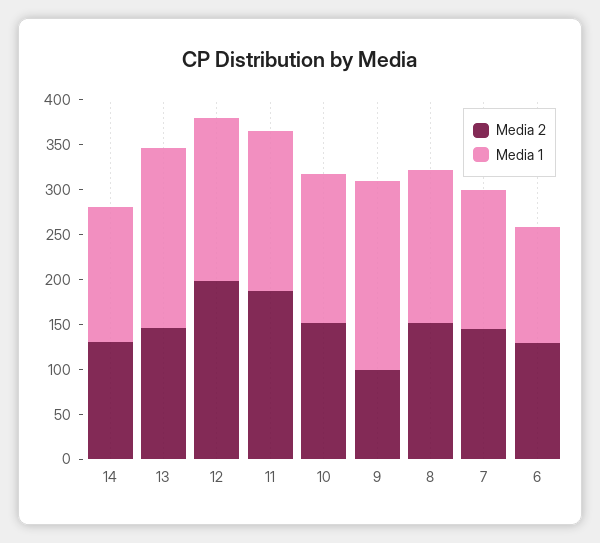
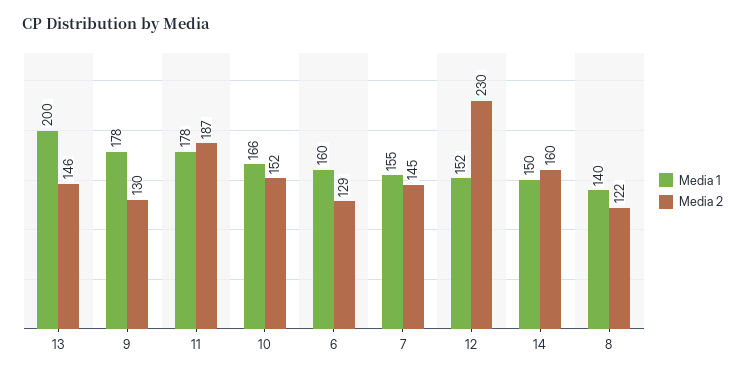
  {
    "Media 2": {
-     "14": 130,
+     "14": 160,
      "13": 146,
-     "12": 200,
+     "12": 230,
      "11": 187,
      "10": 152,
-     "9": 100,
+     "9": 130,
-     "8": 150,
+     "8": 122,
      "7": 145,
      "6": 129
    },
    "Media 1": {
      "14": 150,
      "13": 200,
-     "12": 180,
+     "12": 152,
      "11": 178,
      "10": 166,
-     "9": 210,
+     "9": 178,
-     "8": 170,
+     "8": 140,
      "7": 155,
-     "6": 130
+     "6": 160
    }
  }

